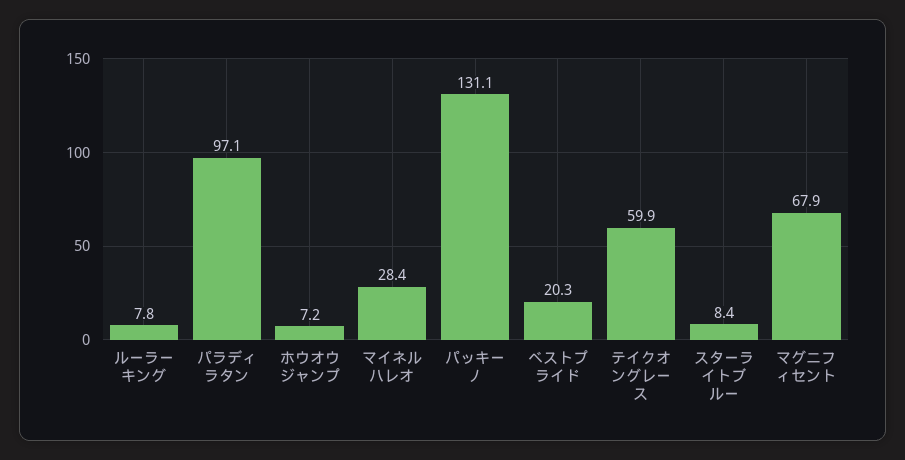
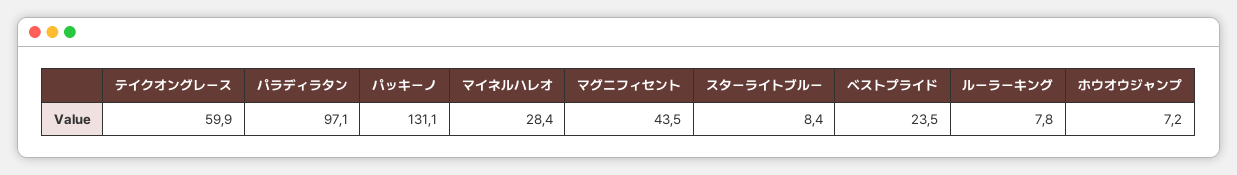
  {
    "ルーラーキング": 7.8,
    "パラディラタン": 97.1,
    "ホウオウジャンプ": 7.2,
    "マイネルハレオ": 28.4,
    "パッキーノ": 131.1,
-   "ベストプライド": 20.3,
+   "ベストプライド": 23.5,
    "テイクオングレース": 59.9,
    "スターライトブルー": 8.4,
-   "マグニフィセント": 67.9
+   "マグニフィセント": 43.5
  }

